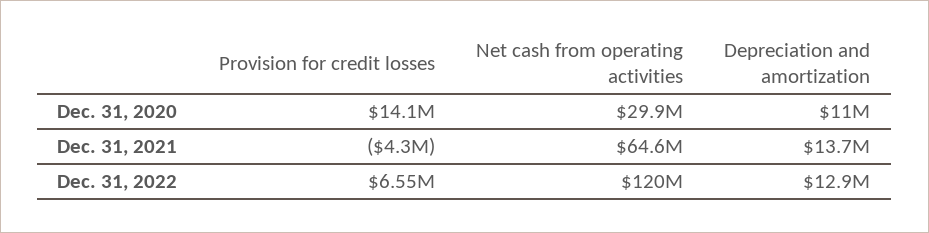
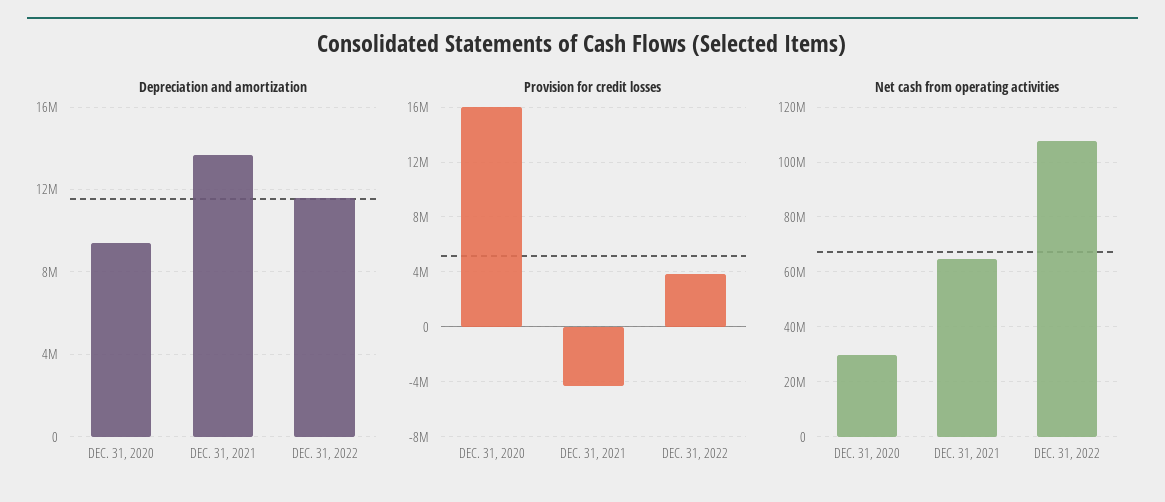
  {
    "Provision for credit losses": {
-     "Dec. 31, 2020": 14100000,
+     "Dec. 31, 2020": 16000000,
      "Dec. 31, 2021": -4300000,
-     "Dec. 31, 2022": 6550000
+     "Dec. 31, 2022": 4000000
    },
    "Net cash from operating activities": {
      "Dec. 31, 2020": 29900000,
      "Dec. 31, 2021": 64600000,
-     "Dec. 31, 2022": 120000000
+     "Dec. 31, 2022": 107500000
    },
    "Depreciation and amortization": {
-     "Dec. 31, 2020": 11000000,
+     "Dec. 31, 2020": 9500000,
      "Dec. 31, 2021": 13700000,
-     "Dec. 31, 2022": 12900000
+     "Dec. 31, 2022": 11500000
    }
  }

